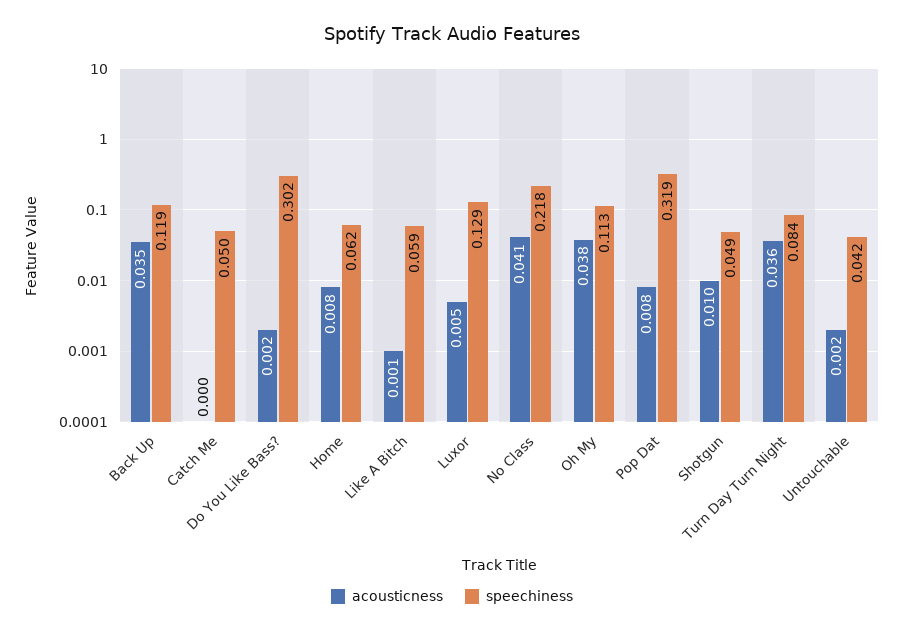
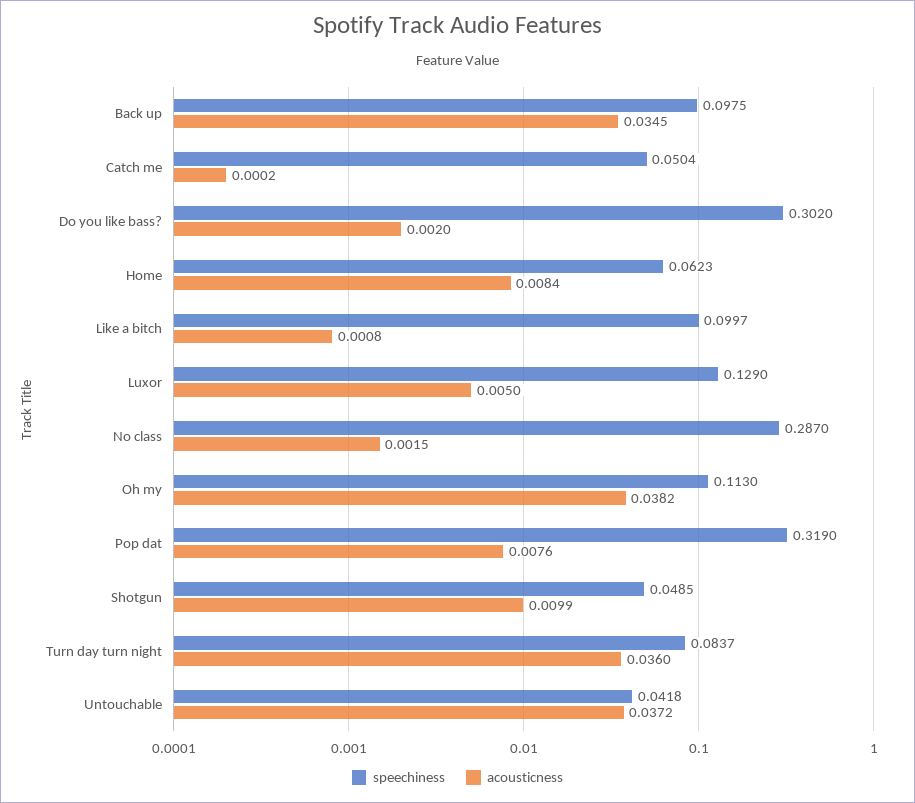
  {
    "acousticness": {
      "Back Up": 0.0345,
      "Catch Me": 0.0002,
      "Do You Like Bass?": 0.002,
      "Home": 0.0084,
      "Like A Bitch": 0.0008,
      "Luxor": 0.005,
-     "No Class": 0.041,
+     "No Class": 0.0015,
      "Oh My": 0.0382,
      "Pop Dat": 0.0076,
      "Shotgun": 0.0099,
      "Turn Day Turn Night": 0.036,
-     "Untouchable": 0.002
+     "Untouchable": 0.0372
    },
    "speechiness": {
-     "Back Up": 0.119,
+     "Back Up": 0.0975,
      "Catch Me": 0.0504,
      "Do You Like Bass?": 0.302,
      "Home": 0.0623,
-     "Like A Bitch": 0.059,
+     "Like A Bitch": 0.0997,
      "Luxor": 0.129,
-     "No Class": 0.218,
+     "No Class": 0.287,
      "Oh My": 0.113,
      "Pop Dat": 0.319,
      "Shotgun": 0.0485,
      "Turn Day Turn Night": 0.0837,
      "Untouchable": 0.0418
    }
  }

